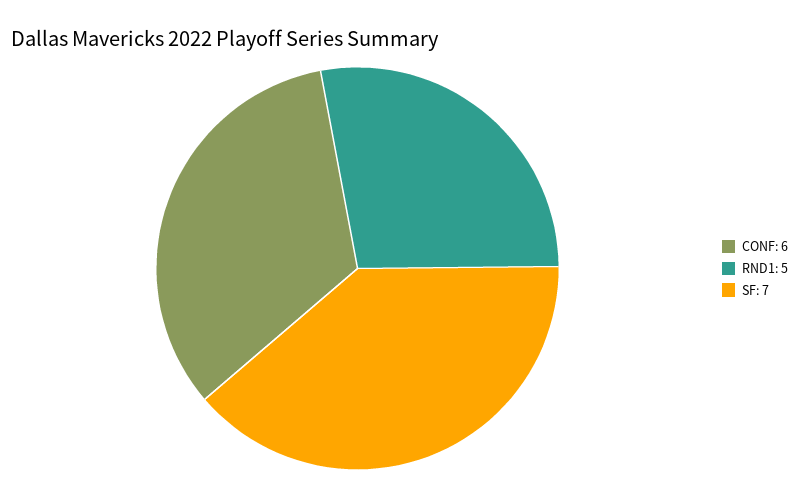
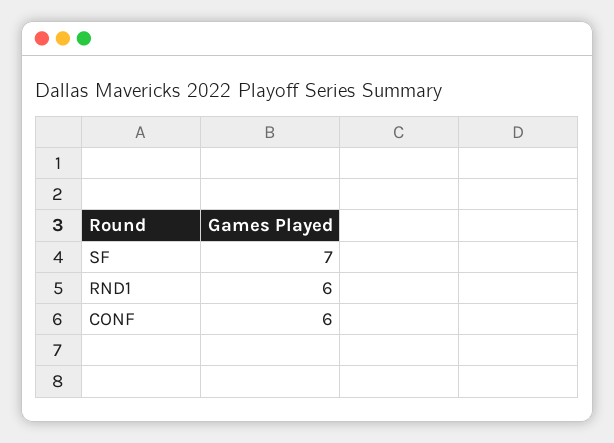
  {
    "CONF": 6,
-   "RND1": 5,
+   "RND1": 6,
    "SF": 7
  }

